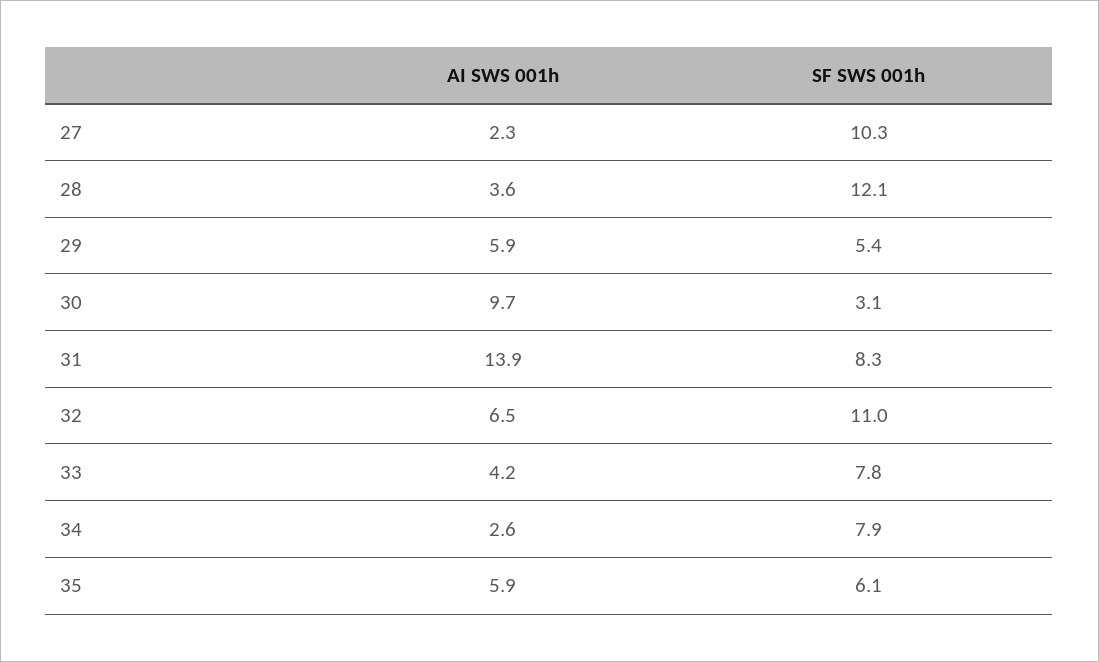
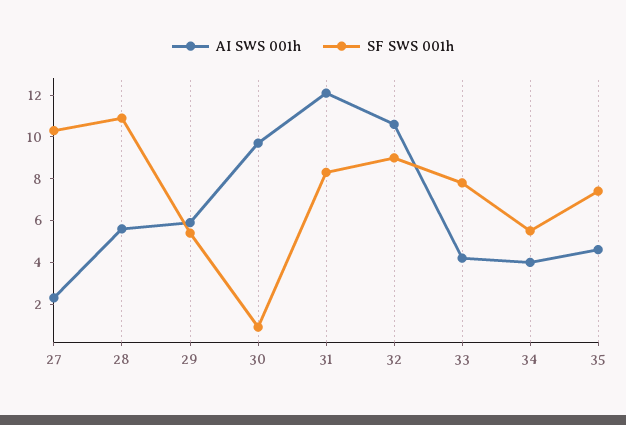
  {
    "AI SWS 001h": {
      "27": 2.3,
-     "28": 3.6,
+     "28": 5.5,
      "29": 5.9,
      "30": 9.7,
-     "31": 13.9,
+     "31": 12,
-     "32": 6.5,
+     "32": 10.5,
      "33": 4.2,
-     "34": 2.6,
+     "34": 4,
-     "35": 5.9
+     "35": 4.5
    },
    "SF SWS 001h": {
      "27": 10.3,
-     "28": 12.1,
+     "28": 11,
      "29": 5.4,
-     "30": 3.1,
+     "30": 1,
      "31": 8.3,
-     "32": 11,
+     "32": 9,
      "33": 7.8,
-     "34": 7.9,
+     "34": 5.5,
-     "35": 6.1
+     "35": 7.5
    }
  }

